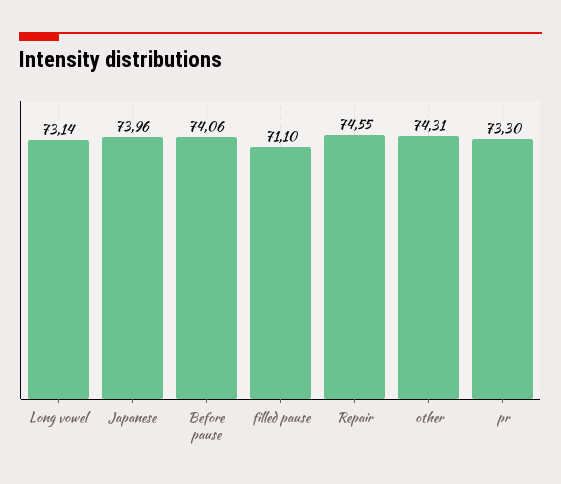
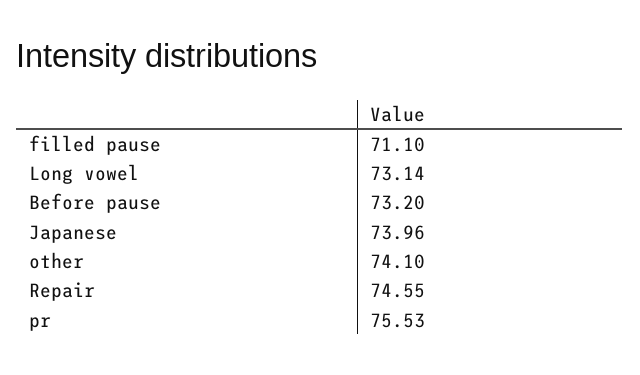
  {
    "Long vowel": 73.14,
    "Japanese": 73.96,
-   "Before pause": 74.06,
+   "Before pause": 73.2,
    "filled pause": 71.1,
    "Repair": 74.55,
-   "other": 74.31,
+   "other": 74.1,
-   "pr": 73.3
+   "pr": 75.53
  }

